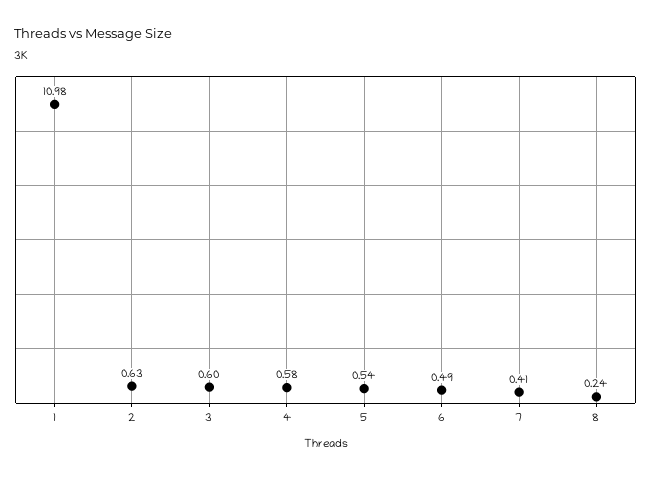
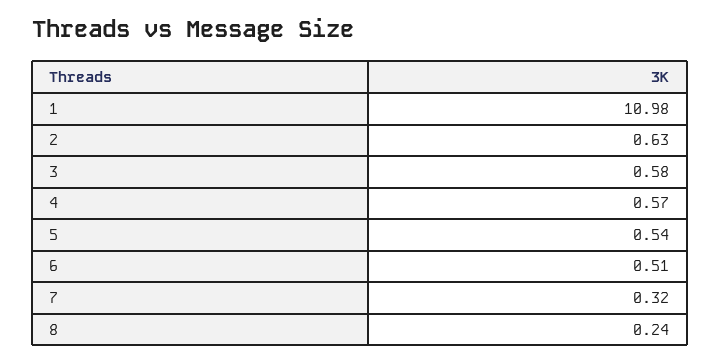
  {
    "1": 10.98,
    "2": 0.63,
-   "3": 0.6,
+   "3": 0.58,
-   "4": 0.58,
+   "4": 0.57,
    "5": 0.54,
-   "6": 0.49,
+   "6": 0.51,
-   "7": 0.41,
+   "7": 0.32,
    "8": 0.24
  }

